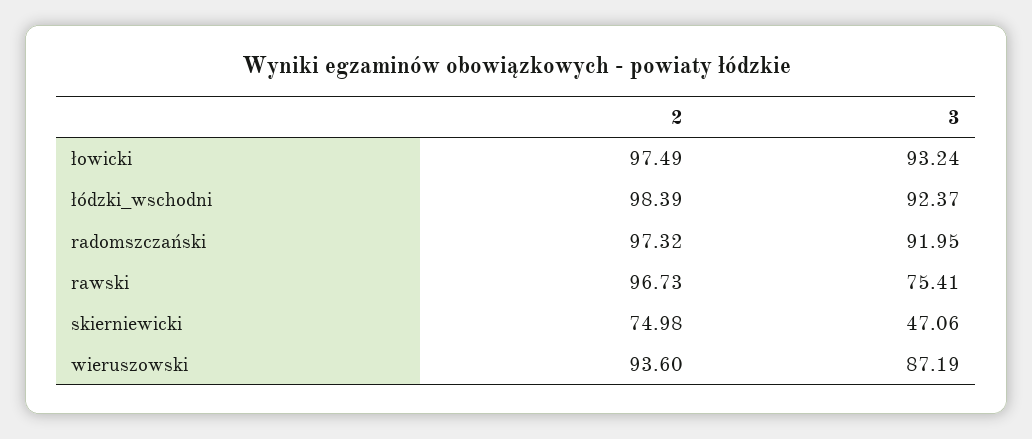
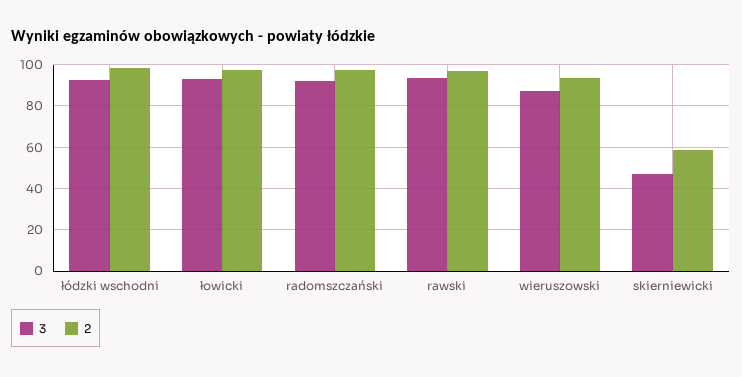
  {
    "2": {
      "łowicki": 97.49,
      "łódzki_wschodni": 98.39,
      "radomszczański": 97.32,
      "rawski": 96.73,
-     "skierniewicki": 74.98,
+     "skierniewicki": 60,
      "wieruszowski": 93.6
    },
    "3": {
      "łowicki": 93.24,
      "łódzki_wschodni": 92.37,
      "radomszczański": 91.95,
-     "rawski": 75.41,
+     "rawski": 95,
      "skierniewicki": 47.06,
      "wieruszowski": 87.19
    }
  }

